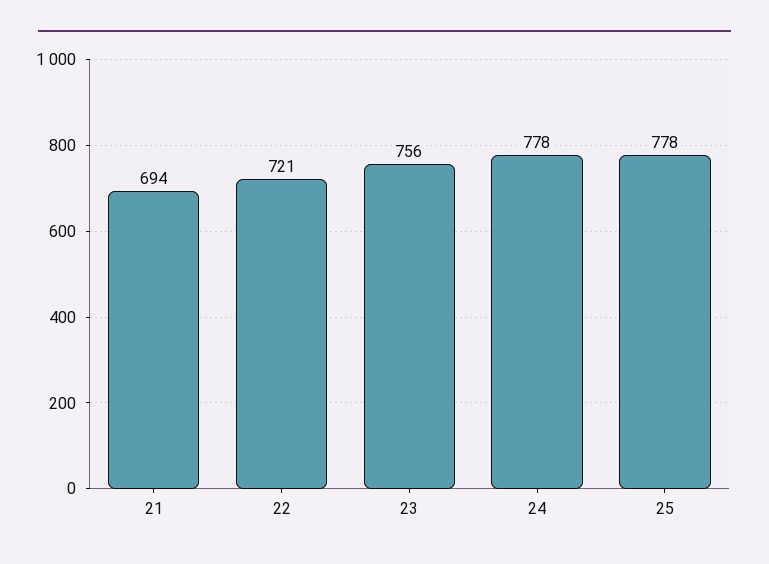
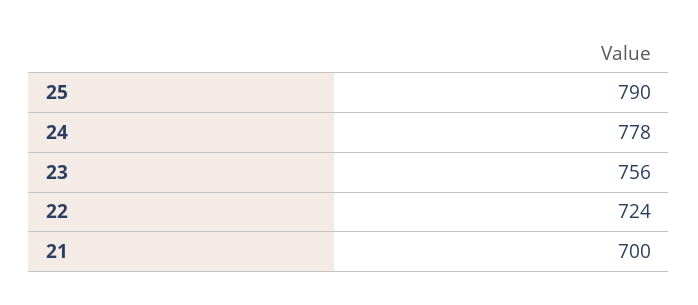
  {
-   "21": 694,
+   "21": 700,
-   "22": 721,
+   "22": 724,
    "23": 756,
    "24": 778,
-   "25": 778
+   "25": 790
  }

